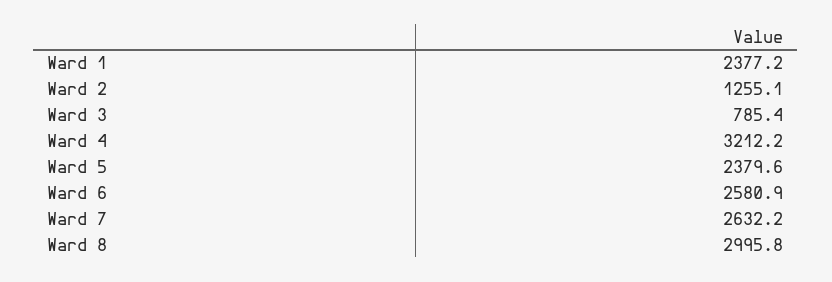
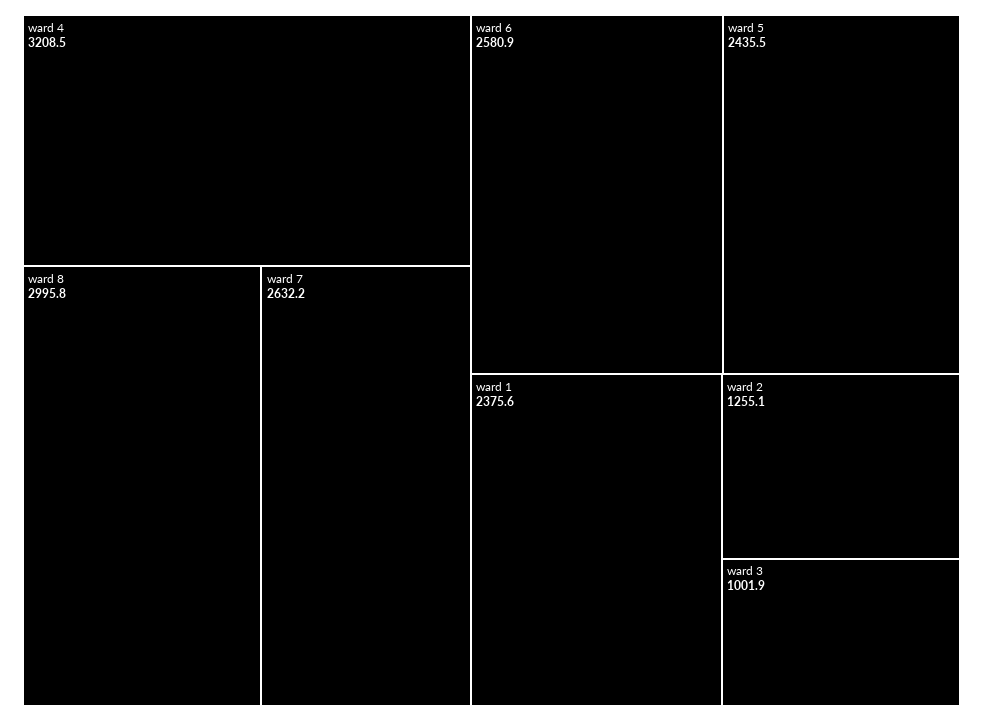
  {
-   "Ward 1": 2377.2,
+   "Ward 1": 2375.6,
    "Ward 2": 1255.1,
-   "Ward 3": 785.4,
+   "Ward 3": 1001.9,
-   "Ward 4": 3212.2,
+   "Ward 4": 3208.5,
-   "Ward 5": 2379.6,
+   "Ward 5": 2435.5,
    "Ward 6": 2580.9,
    "Ward 7": 2632.2,
    "Ward 8": 2995.8
  }

